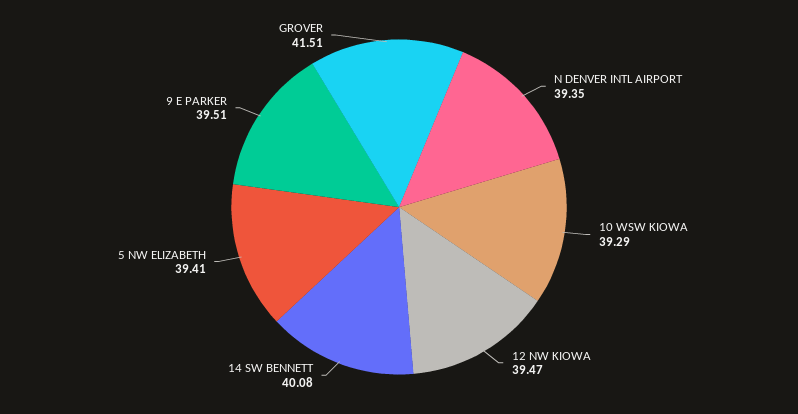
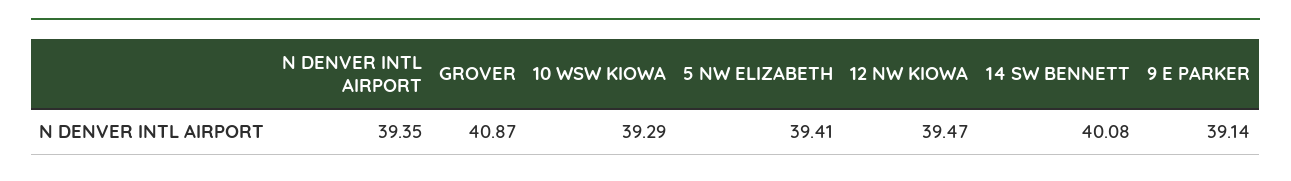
  {
    "N DENVER INTL AIRPORT": 39.35,
    "10 WSW KIOWA": 39.29,
    "12 NW KIOWA": 39.47,
    "14 SW BENNETT": 40.08,
    "5 NW ELIZABETH": 39.41,
-   "9 E PARKER": 39.51,
+   "9 E PARKER": 39.14,
-   "GROVER": 41.51
+   "GROVER": 40.87
  }

